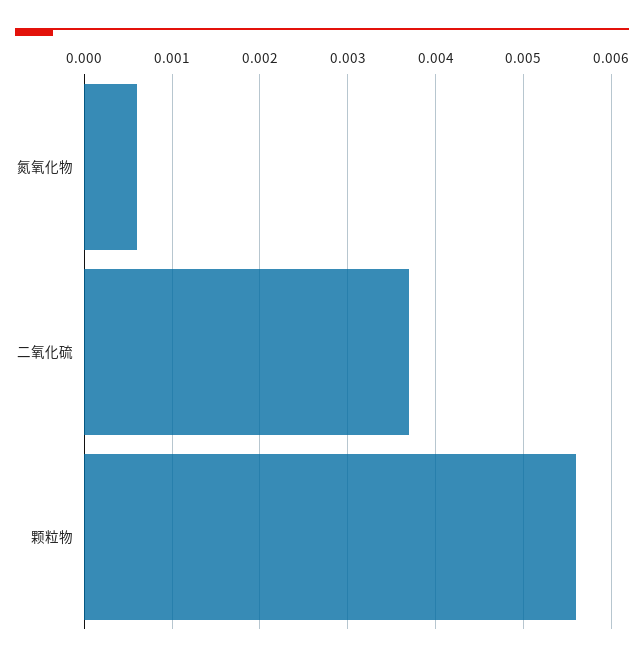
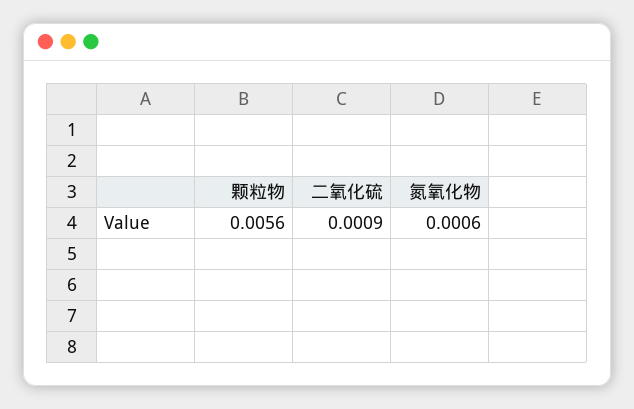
  {
    "氮氧化物": 0.0006,
-   "二氧化硫": 0.0037,
+   "二氧化硫": 0.0009,
    "颗粒物": 0.0056
  }

